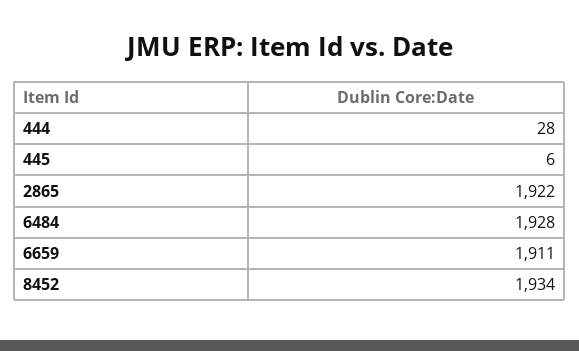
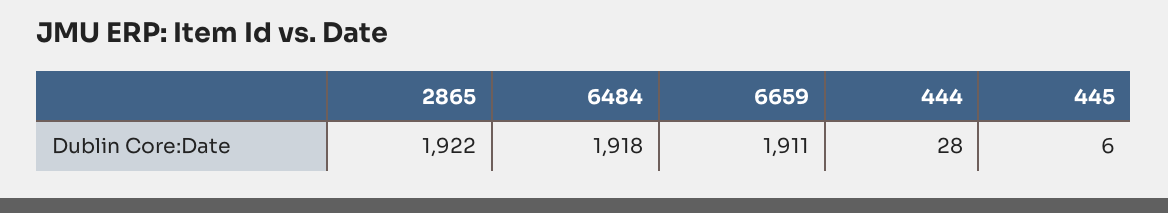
  {
    "444": 28,
    "445": 6,
    "2865": 1922,
-   "6484": 1928,
+   "6484": 1918,
-   "6659": 1911,
+   "6659": 1911
-   "8452": 1934
  }

